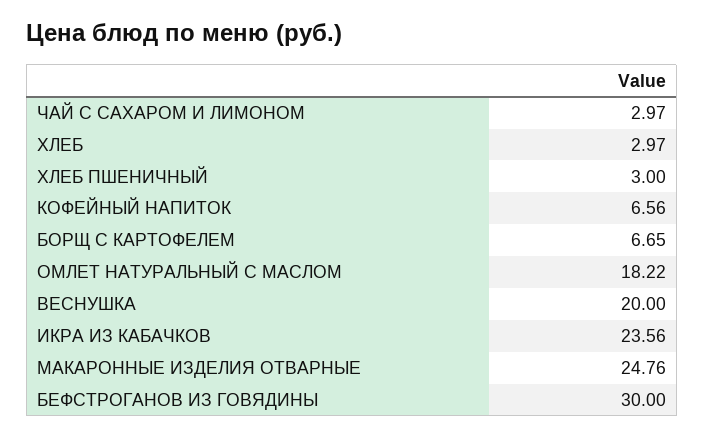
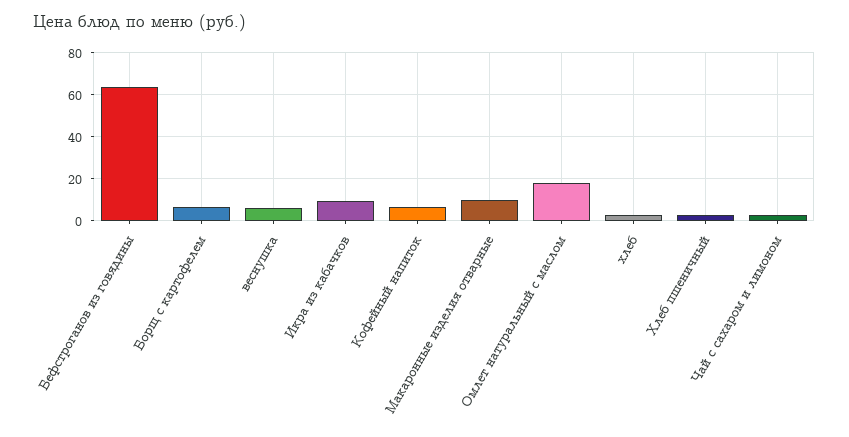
  {
    "ЧАЙ С САХАРОМ И ЛИМОНОМ": 2.97,
    "ХЛЕБ": 2.97,
    "ХЛЕБ ПШЕНИЧНЫЙ": 3,
    "КОФЕЙНЫЙ НАПИТОК": 6.56,
    "БОРЩ С КАРТОФЕЛЕМ": 6.65,
    "ОМЛЕТ НАТУРАЛЬНЫЙ С МАСЛОМ": 18.22,
-   "ВЕСНУШКА": 20,
+   "ВЕСНУШКА": 5,
-   "ИКРА ИЗ КАБАЧКОВ": 23.56,
+   "ИКРА ИЗ КАБАЧКОВ": 10,
-   "МАКАРОННЫЕ ИЗДЕЛИЯ ОТВАРНЫЕ": 24.76,
+   "МАКАРОННЫЕ ИЗДЕЛИЯ ОТВАРНЫЕ": 10,
-   "БЕФСТРОГАНОВ ИЗ ГОВЯДИНЫ": 30
+   "БЕФСТРОГАНОВ ИЗ ГОВЯДИНЫ": 65
  }

